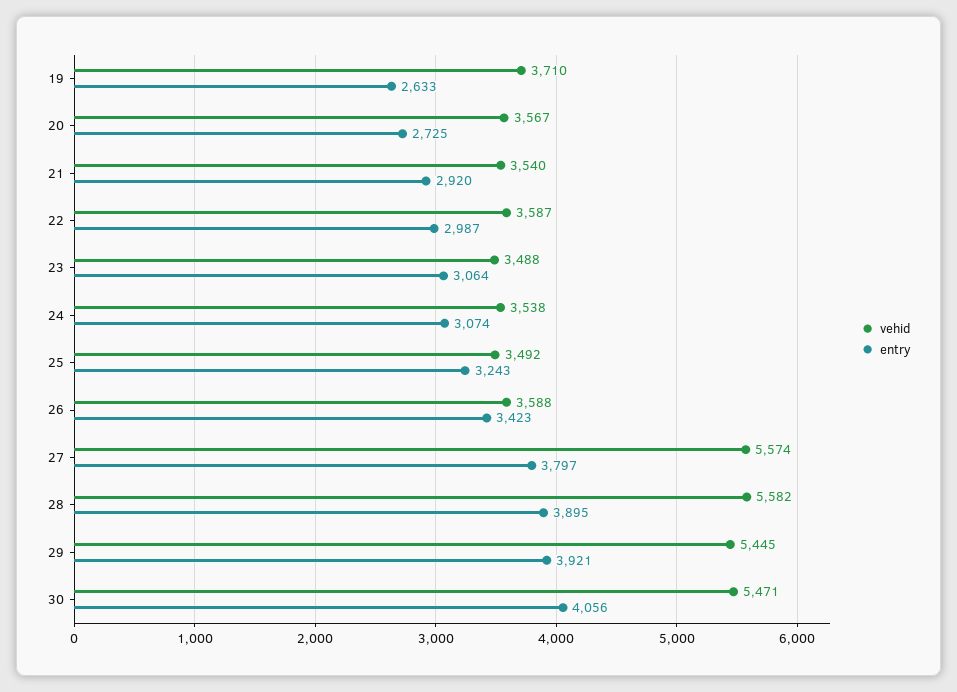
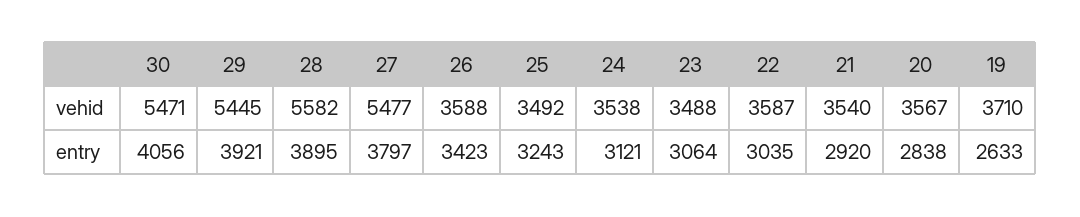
  {
    "vehid": {
      "19": 3710,
      "20": 3567,
      "21": 3540,
      "22": 3587,
      "23": 3488,
      "24": 3538,
      "25": 3492,
      "26": 3588,
-     "27": 5574,
+     "27": 5477,
      "28": 5582,
      "29": 5445,
      "30": 5471
    },
    "entry": {
      "19": 2633,
-     "20": 2725,
+     "20": 2838,
      "21": 2920,
-     "22": 2987,
+     "22": 3035,
      "23": 3064,
-     "24": 3074,
+     "24": 3121,
      "25": 3243,
      "26": 3423,
      "27": 3797,
      "28": 3895,
      "29": 3921,
      "30": 4056
    }
  }

